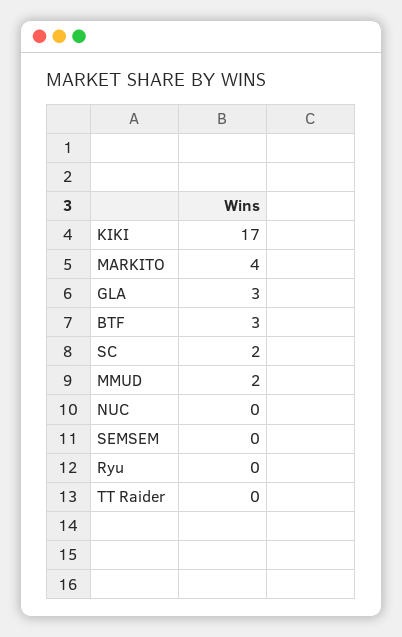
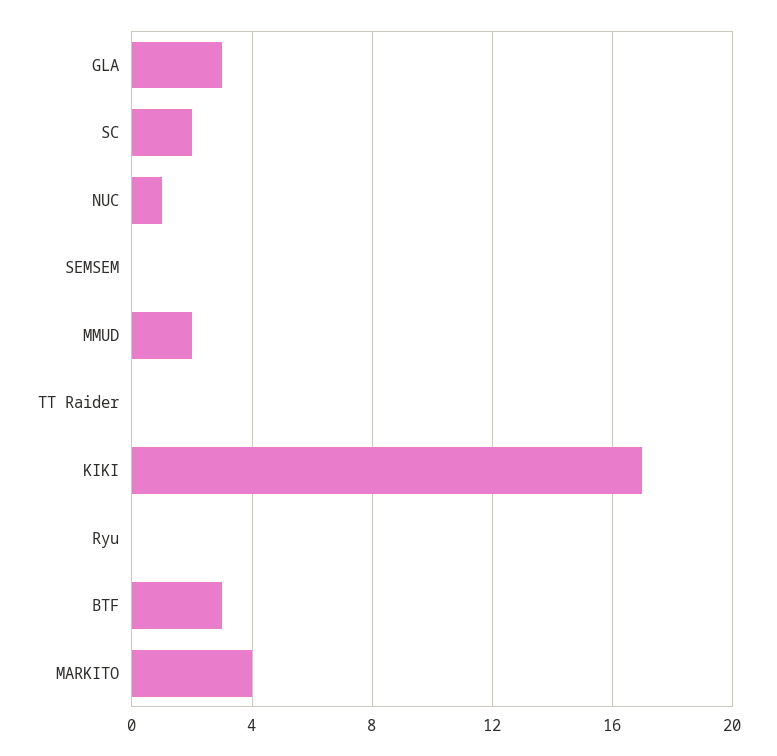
  {
    "KIKI": 17,
    "MARKITO": 4,
    "GLA": 3,
    "BTF": 3,
    "SC": 2,
    "MMUD": 2,
-   "NUC": 0,
+   "NUC": 1,
    "SEMSEM": 0,
    "Ryu": 0,
    "TT Raider": 0
  }

